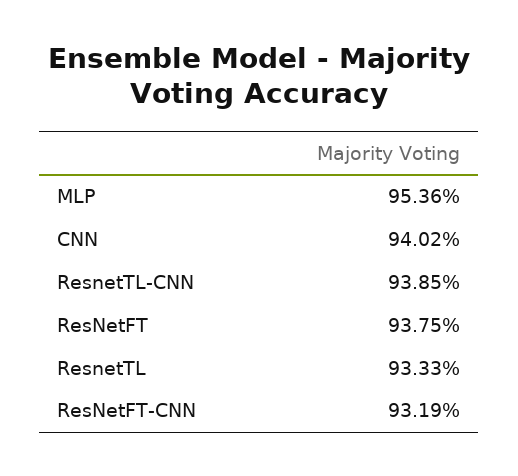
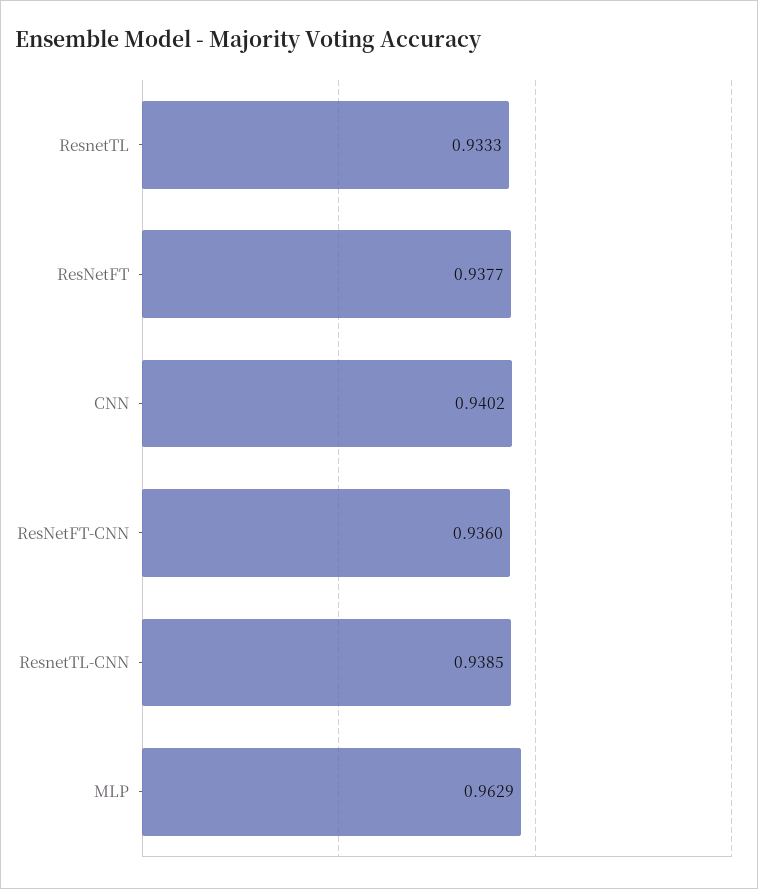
  {
-   "MLP": 0.9536,
+   "MLP": 0.9629,
    "CNN": 0.9402,
    "ResnetTL-CNN": 0.9385,
-   "ResNetFT": 0.9375,
+   "ResNetFT": 0.9377,
    "ResnetTL": 0.9333,
-   "ResNetFT-CNN": 0.9319
+   "ResNetFT-CNN": 0.936
  }

